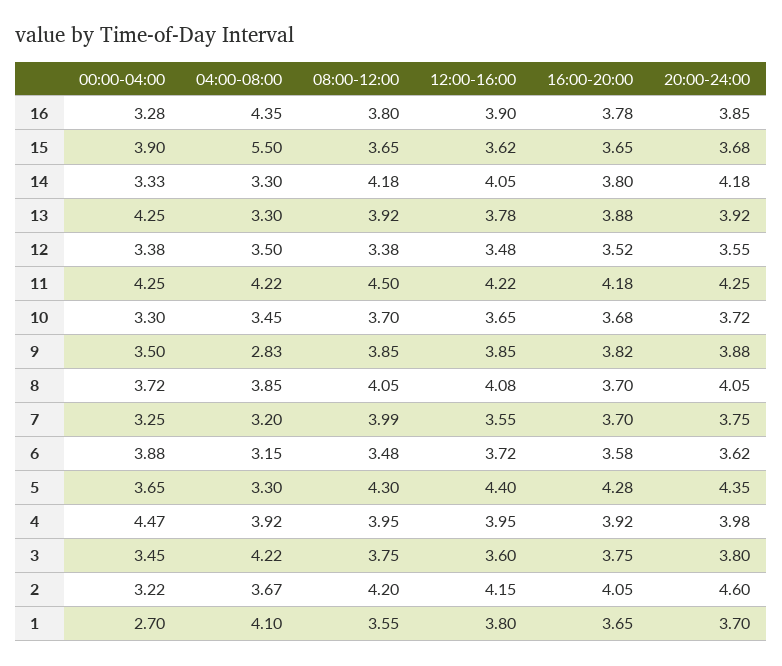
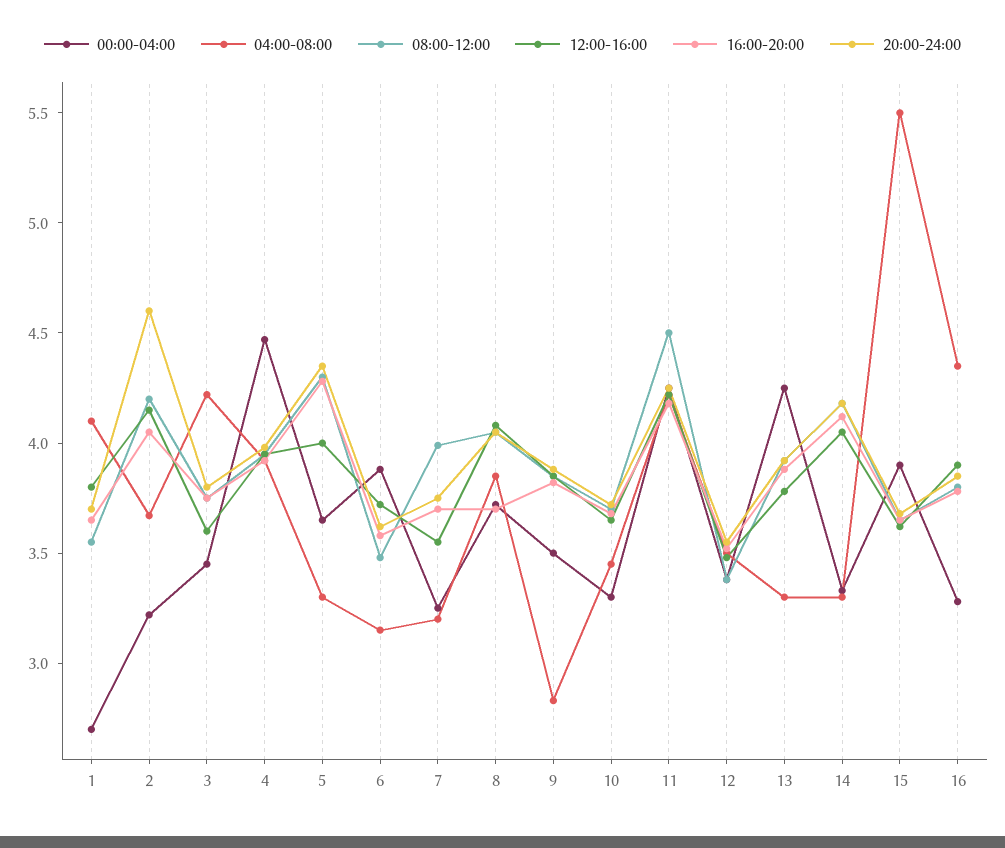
  {
    "00:00-04:00": {
      "16": 3.28,
      "15": 3.9,
      "14": 3.33,
      "13": 4.25,
      "12": 3.38,
      "11": 4.25,
      "10": 3.3,
      "9": 3.5,
      "8": 3.72,
      "7": 3.25,
      "6": 3.88,
      "5": 3.65,
      "4": 4.47,
      "3": 3.45,
      "2": 3.22,
      "1": 2.7
    },
    "04:00-08:00": {
      "16": 4.35,
      "15": 5.5,
      "14": 3.3,
      "13": 3.3,
      "12": 3.5,
      "11": 4.22,
      "10": 3.45,
      "9": 2.83,
      "8": 3.85,
      "7": 3.2,
      "6": 3.15,
      "5": 3.3,
      "4": 3.92,
      "3": 4.22,
      "2": 3.67,
      "1": 4.1
    },
    "08:00-12:00": {
      "16": 3.8,
      "15": 3.65,
      "14": 4.18,
      "13": 3.92,
      "12": 3.38,
      "11": 4.5,
      "10": 3.7,
      "9": 3.85,
      "8": 4.05,
      "7": 3.99,
      "6": 3.48,
      "5": 4.3,
      "4": 3.95,
      "3": 3.75,
      "2": 4.2,
      "1": 3.55
    },
    "12:00-16:00": {
      "16": 3.9,
      "15": 3.62,
      "14": 4.05,
      "13": 3.78,
      "12": 3.48,
      "11": 4.22,
      "10": 3.65,
      "9": 3.85,
      "8": 4.08,
      "7": 3.55,
      "6": 3.72,
-     "5": 4.4,
+     "5": 4,
      "4": 3.95,
      "3": 3.6,
      "2": 4.15,
      "1": 3.8
    },
    "16:00-20:00": {
      "16": 3.78,
      "15": 3.65,
-     "14": 3.8,
+     "14": 4.1,
      "13": 3.88,
      "12": 3.52,
      "11": 4.18,
      "10": 3.68,
      "9": 3.82,
      "8": 3.7,
      "7": 3.7,
      "6": 3.58,
      "5": 4.28,
      "4": 3.92,
      "3": 3.75,
      "2": 4.05,
      "1": 3.65
    },
    "20:00-24:00": {
      "16": 3.85,
      "15": 3.68,
      "14": 4.18,
      "13": 3.92,
      "12": 3.55,
      "11": 4.25,
      "10": 3.72,
      "9": 3.88,
      "8": 4.05,
      "7": 3.75,
      "6": 3.62,
      "5": 4.35,
      "4": 3.98,
      "3": 3.8,
      "2": 4.6,
      "1": 3.7
    }
  }

